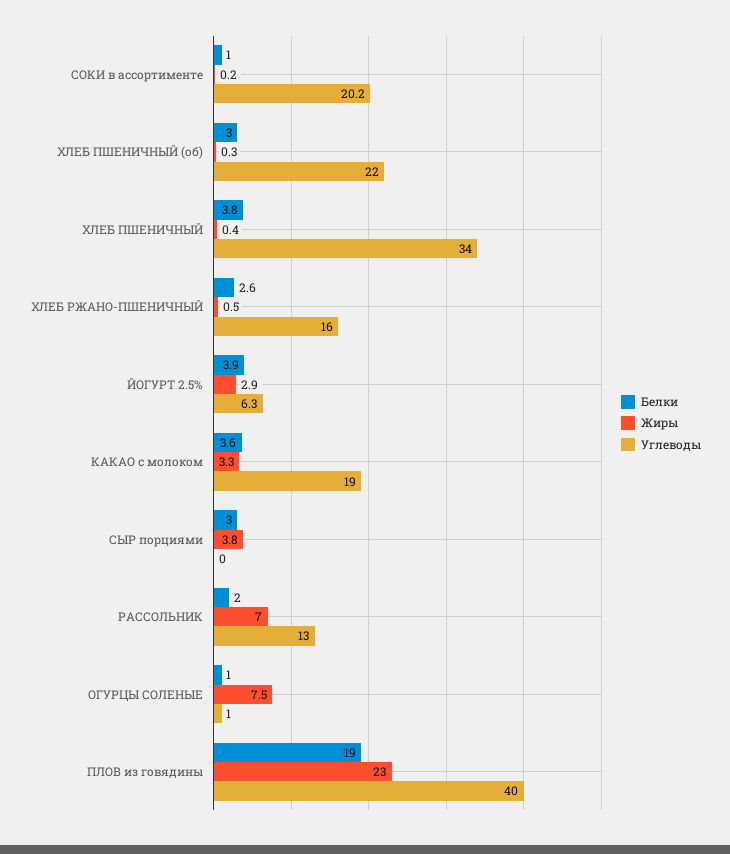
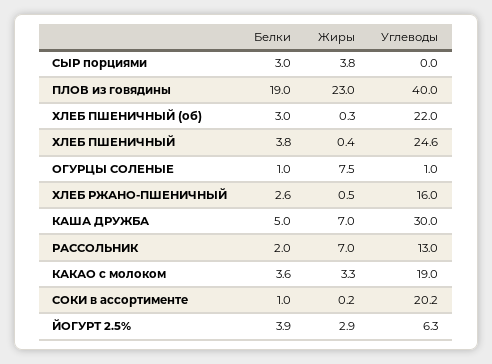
  {
    "Белки": {
      "СОКИ в ассортименте": 1,
      "ХЛЕБ ПШЕНИЧНЫЙ (об)": 3,
      "ХЛЕБ ПШЕНИЧНЫЙ": 3.8,
      "ХЛЕБ РЖАНО-ПШЕНИЧНЫЙ": 2.6,
      "ЙОГУРТ 2.5%": 3.9,
      "КАКАО с молоком": 3.6,
      "СЫР порциями": 3,
      "РАССОЛЬНИК": 2,
      "ОГУРЦЫ СОЛЕНЫЕ": 1,
-     "ПЛОВ из говядины": 19
+     "ПЛОВ из говядины": 19,
+     "КАША ДРУЖБА": 5
    },
    "Жиры": {
      "СОКИ в ассортименте": 0.2,
      "ХЛЕБ ПШЕНИЧНЫЙ (об)": 0.3,
      "ХЛЕБ ПШЕНИЧНЫЙ": 0.4,
      "ХЛЕБ РЖАНО-ПШЕНИЧНЫЙ": 0.5,
      "ЙОГУРТ 2.5%": 2.9,
      "КАКАО с молоком": 3.3,
      "СЫР порциями": 3.8,
      "РАССОЛЬНИК": 7,
      "ОГУРЦЫ СОЛЕНЫЕ": 7.5,
-     "ПЛОВ из говядины": 23
+     "ПЛОВ из говядины": 23,
+     "КАША ДРУЖБА": 7
    },
    "Углеводы": {
      "СОКИ в ассортименте": 20.2,
      "ХЛЕБ ПШЕНИЧНЫЙ (об)": 22,
-     "ХЛЕБ ПШЕНИЧНЫЙ": 34,
+     "ХЛЕБ ПШЕНИЧНЫЙ": 24.6,
      "ХЛЕБ РЖАНО-ПШЕНИЧНЫЙ": 16,
      "ЙОГУРТ 2.5%": 6.3,
      "КАКАО с молоком": 19,
      "СЫР порциями": 0,
      "РАССОЛЬНИК": 13,
      "ОГУРЦЫ СОЛЕНЫЕ": 1,
-     "ПЛОВ из говядины": 40
+     "ПЛОВ из говядины": 40,
+     "КАША ДРУЖБА": 30
    }
  }

